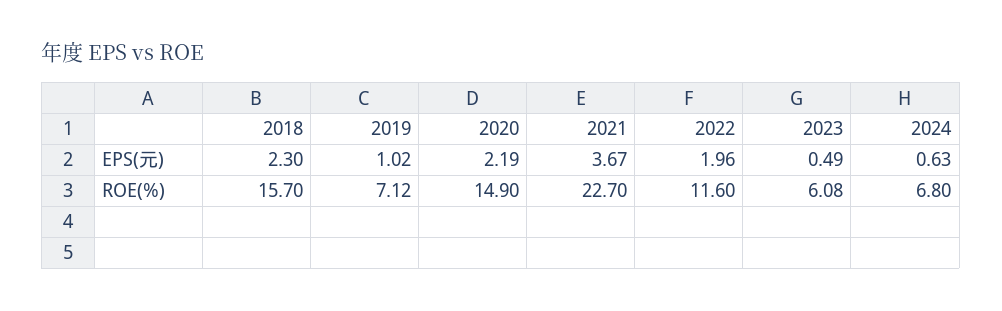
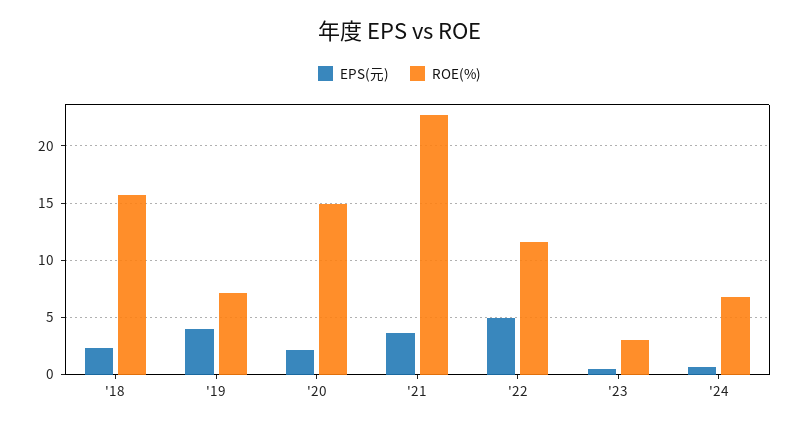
  {
    "EPS(元)": {
      "2018": 2.3,
-     "2019": 1.02,
+     "2019": 4,
      "2020": 2.19,
      "2021": 3.67,
-     "2022": 1.96,
+     "2022": 5,
      "2023": 0.49,
      "2024": 0.63
    },
    "ROE(%)": {
      "2018": 15.7,
      "2019": 7.12,
      "2020": 14.9,
      "2021": 22.7,
      "2022": 11.6,
-     "2023": 6.08,
+     "2023": 3,
      "2024": 6.8
    }
  }

